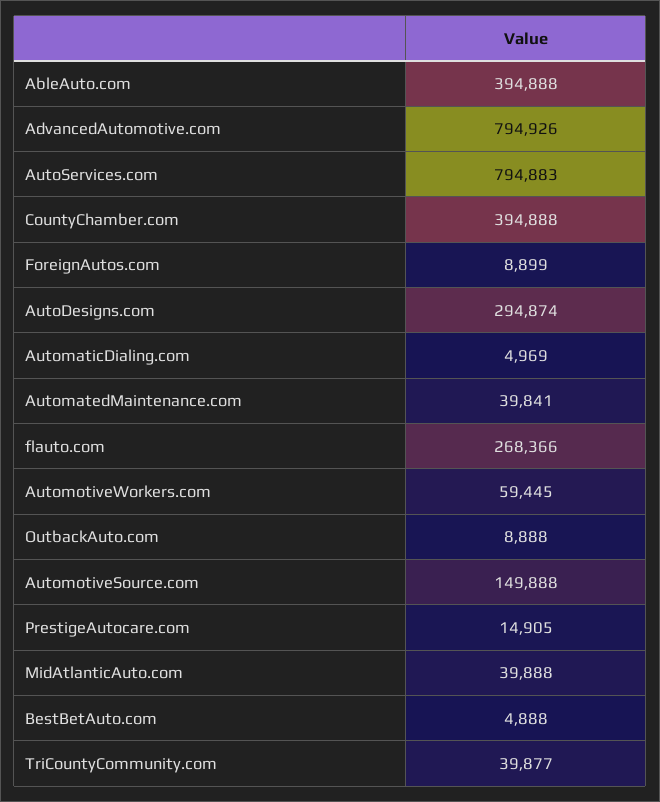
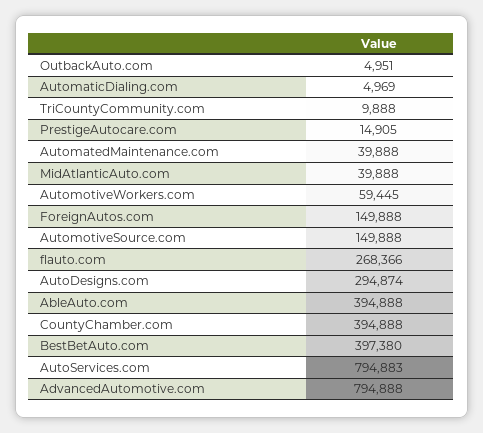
  {
    "AbleAuto.com": 394888,
-   "AdvancedAutomotive.com": 794926,
+   "AdvancedAutomotive.com": 794888,
    "AutoServices.com": 794883,
    "CountyChamber.com": 394888,
-   "ForeignAutos.com": 8899,
+   "ForeignAutos.com": 149888,
    "AutoDesigns.com": 294874,
    "AutomaticDialing.com": 4969,
-   "AutomatedMaintenance.com": 39841,
+   "AutomatedMaintenance.com": 39888,
    "flauto.com": 268366,
    "AutomotiveWorkers.com": 59445,
-   "OutbackAuto.com": 8888,
+   "OutbackAuto.com": 4951,
    "AutomotiveSource.com": 149888,
    "PrestigeAutocare.com": 14905,
    "MidAtlanticAuto.com": 39888,
-   "BestBetAuto.com": 4888,
+   "BestBetAuto.com": 397380,
-   "TriCountyCommunity.com": 39877
+   "TriCountyCommunity.com": 9888
  }

